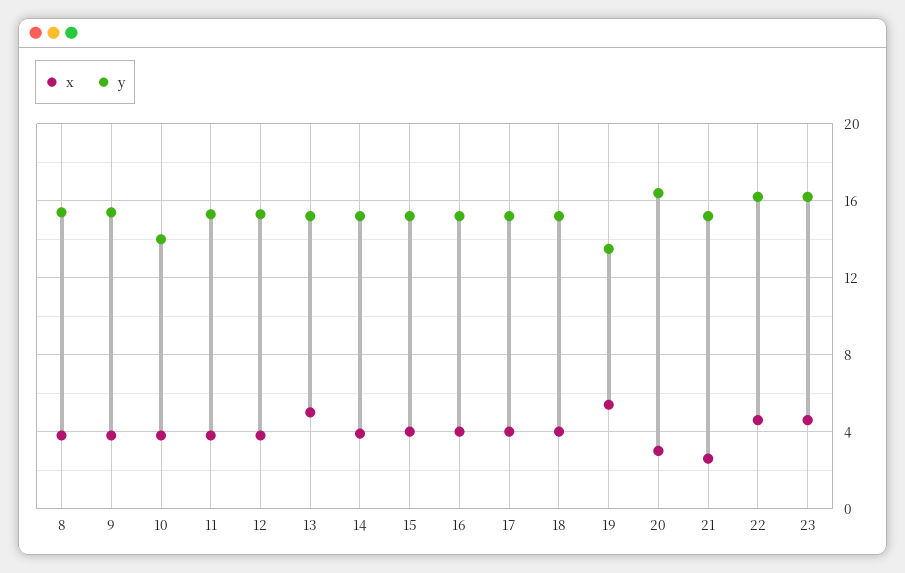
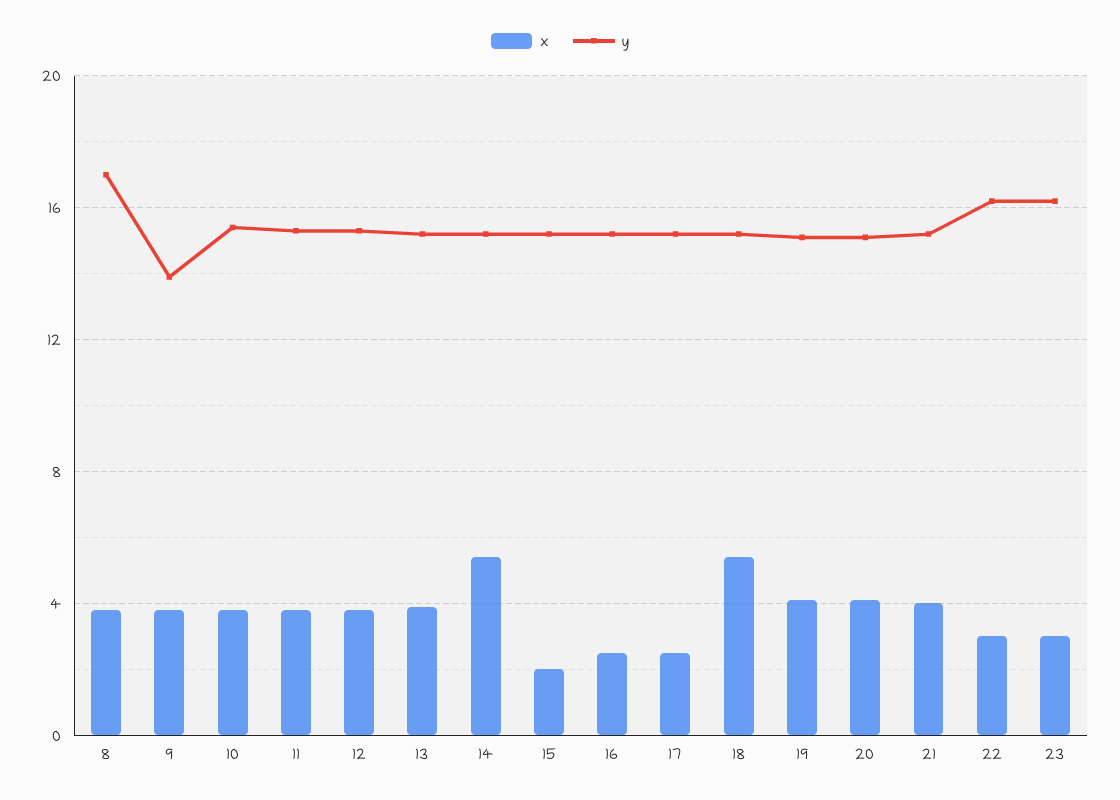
  {
    "x": {
      "8": 4,
      "9": 4,
      "10": 4,
      "11": 4,
      "12": 4,
-     "13": 5,
+     "13": 4,
-     "14": 4,
+     "14": 5.5,
-     "15": 4,
+     "15": 2,
-     "16": 4,
+     "16": 2.5,
-     "17": 4,
+     "17": 2.5,
-     "18": 4,
+     "18": 5.5,
-     "19": 5.5,
+     "19": 4,
-     "20": 3,
+     "20": 4,
-     "21": 2.5,
+     "21": 4,
-     "22": 4.5,
+     "22": 3,
-     "23": 4.5
+     "23": 3
    },
    "y": {
-     "8": 15.5,
+     "8": 17,
-     "9": 15.5,
+     "9": 14,
-     "10": 14,
+     "10": 15.5,
      "11": 15.5,
      "12": 15.5,
      "13": 15,
      "14": 15,
      "15": 15,
      "16": 15,
      "17": 15,
      "18": 15,
-     "19": 13.5,
+     "19": 15,
-     "20": 16.5,
+     "20": 15,
      "21": 15,
      "22": 16,
      "23": 16
    }
  }

